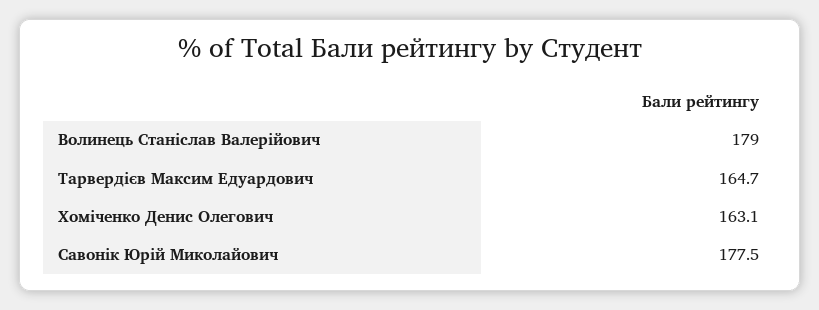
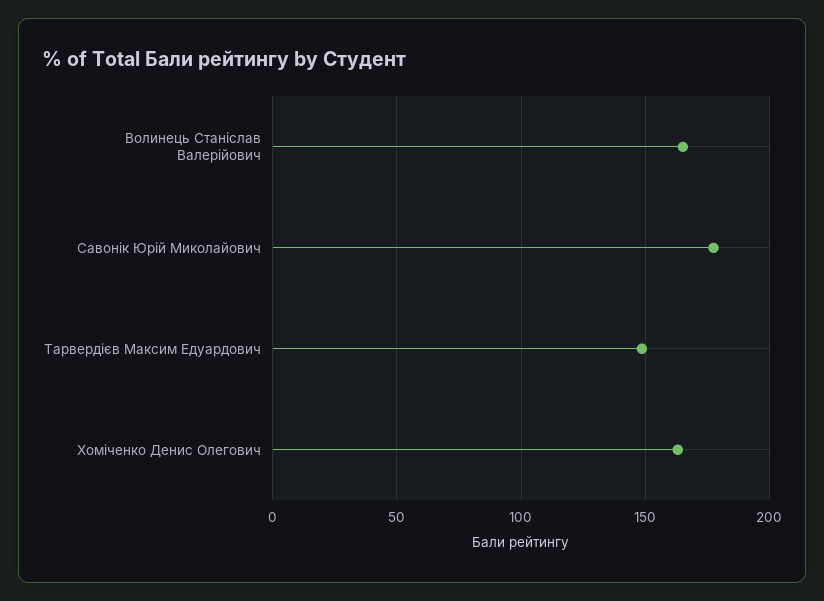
  {
-   "Волинець Станіслав Валерійович": 179,
+   "Волинець Станіслав Валерійович": 165,
-   "Тарвердієв Максим Едуардович": 164.7,
+   "Тарвердієв Максим Едуардович": 150,
    "Хоміченко Денис Олегович": 163.1,
    "Савонік Юрій Миколайович": 177.5
  }

